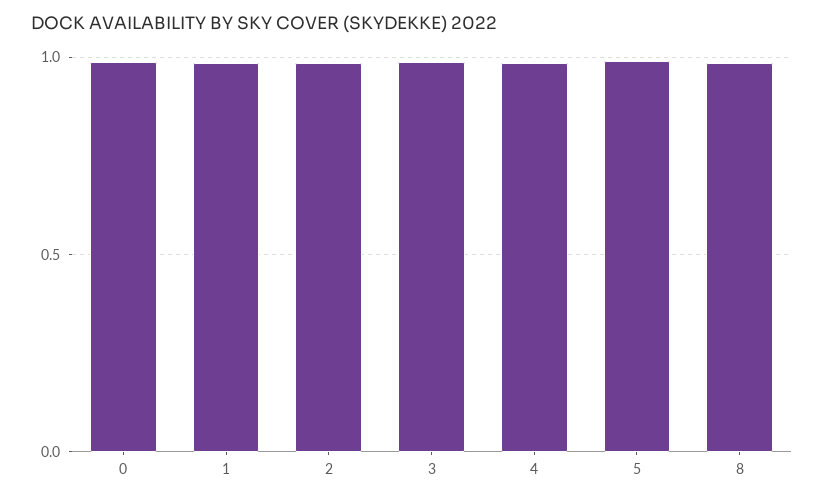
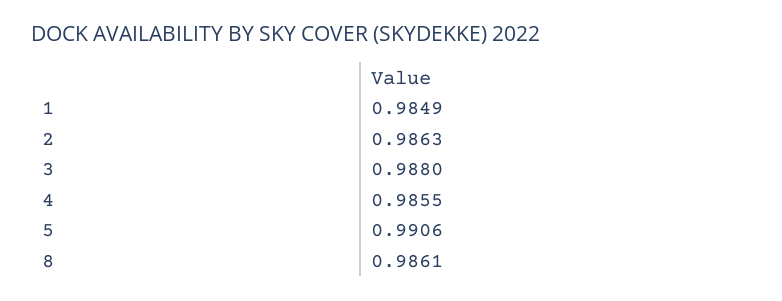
  {
-   "0": 1,
    "1": 0.9849,
    "2": 0.9863,
    "3": 0.988,
    "4": 0.9855,
    "5": 0.9906,
    "8": 0.9861
  }

